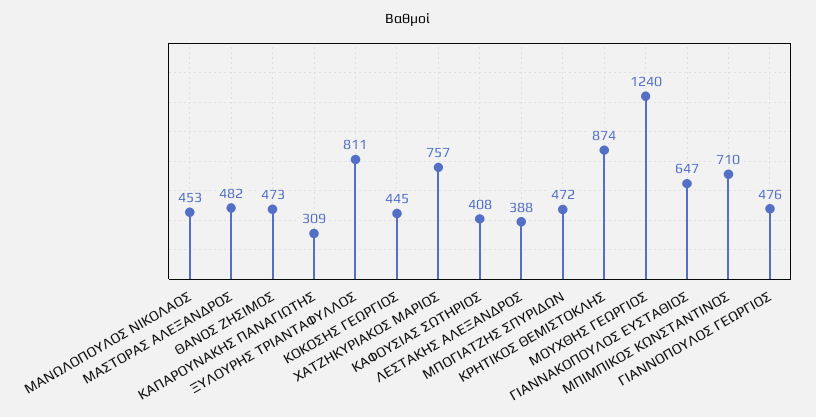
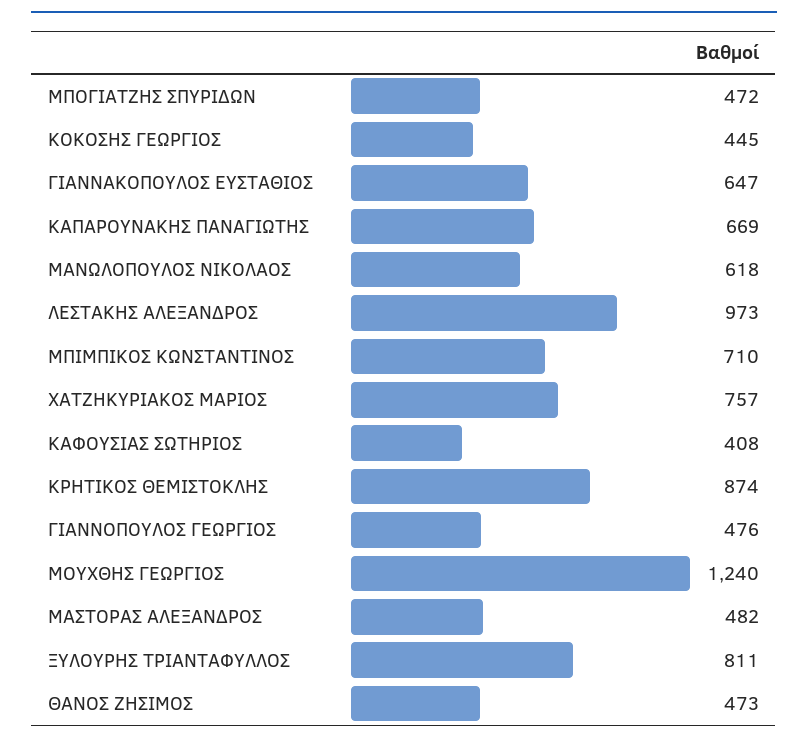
  {
-   "ΜΑΝΩΛΟΠΟΥΛΟΣ ΝΙΚΟΛΑΟΣ": 453,
+   "ΜΑΝΩΛΟΠΟΥΛΟΣ ΝΙΚΟΛΑΟΣ": 618,
    "ΜΑΣΤΟΡΑΣ ΑΛΕΞΑΝΔΡΟΣ": 482,
    "ΘΑΝΟΣ ΖΗΣΙΜΟΣ": 473,
-   "ΚΑΠΑΡΟΥΝΑΚΗΣ ΠΑΝΑΓΙΩΤΗΣ": 309,
+   "ΚΑΠΑΡΟΥΝΑΚΗΣ ΠΑΝΑΓΙΩΤΗΣ": 669,
    "ΞΥΛΟΥΡΗΣ ΤΡΙΑΝΤΑΦΥΛΛΟΣ": 811,
    "ΚΟΚΟΣΗΣ ΓΕΩΡΓΙΟΣ": 445,
    "ΧΑΤΖΗΚΥΡΙΑΚΟΣ ΜΑΡΙΟΣ": 757,
    "ΚΑΦΟΥΣΙΑΣ ΣΩΤΗΡΙΟΣ": 408,
-   "ΛΕΣΤΑΚΗΣ ΑΛΕΞΑΝΔΡΟΣ": 388,
+   "ΛΕΣΤΑΚΗΣ ΑΛΕΞΑΝΔΡΟΣ": 973,
    "ΜΠΟΓΙΑΤΖΗΣ ΣΠΥΡΙΔΩΝ": 472,
    "ΚΡΗΤΙΚΟΣ ΘΕΜΙΣΤΟΚΛΗΣ": 874,
    "ΜΟΥΧΘΗΣ ΓΕΩΡΓΙΟΣ": 1240,
    "ΓΙΑΝΝΑΚΟΠΟΥΛΟΣ ΕΥΣΤΑΘΙΟΣ": 647,
    "ΜΠΙΜΠΙΚΟΣ ΚΩΝΣΤΑΝΤΙΝΟΣ": 710,
    "ΓΙΑΝΝΟΠΟΥΛΟΣ ΓΕΩΡΓΙΟΣ": 476
  }

